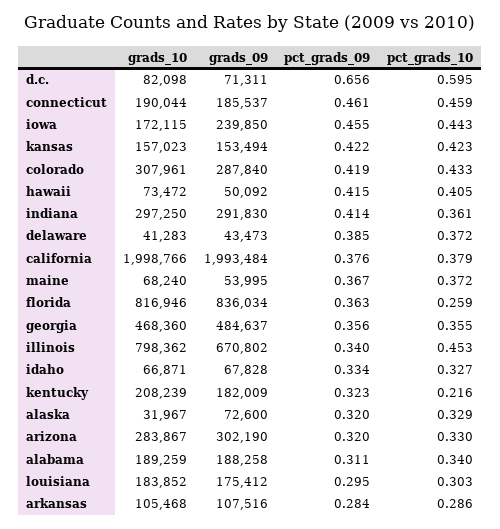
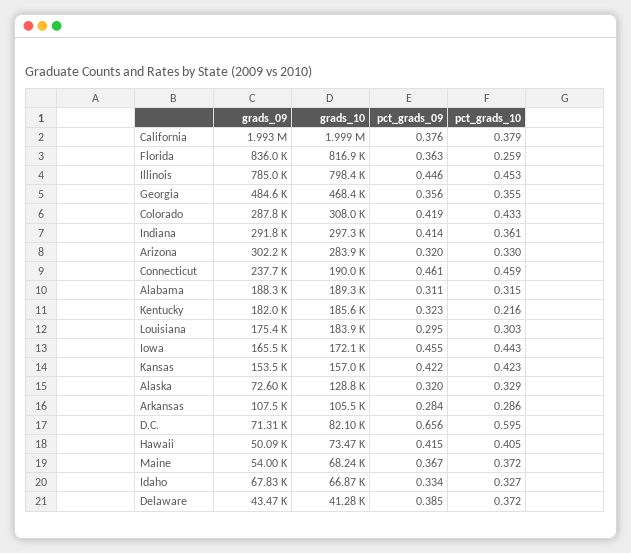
  {
    "grads_10": {
      "d.c.": 82098,
      "connecticut": 190044,
      "iowa": 172115,
      "kansas": 157023,
      "colorado": 307961,
      "hawaii": 73472,
      "indiana": 297250,
      "delaware": 41283,
      "california": 1998766,
      "maine": 68240,
      "florida": 816946,
      "georgia": 468360,
      "illinois": 798362,
      "idaho": 66871,
-     "kentucky": 208239,
+     "kentucky": 185600,
-     "alaska": 31967,
+     "alaska": 128800,
      "arizona": 283867,
      "alabama": 189259,
      "louisiana": 183852,
      "arkansas": 105468
    },
    "grads_09": {
      "d.c.": 71311,
-     "connecticut": 185537,
+     "connecticut": 237700,
-     "iowa": 239850,
+     "iowa": 165500,
      "kansas": 153494,
      "colorado": 287840,
      "hawaii": 50092,
      "indiana": 291830,
      "delaware": 43473,
      "california": 1993484,
      "maine": 53995,
      "florida": 836034,
      "georgia": 484637,
-     "illinois": 670802,
+     "illinois": 785000,
      "idaho": 67828,
      "kentucky": 182009,
      "alaska": 72600,
      "arizona": 302190,
      "alabama": 188258,
      "louisiana": 175412,
      "arkansas": 107516
    },
    "pct_grads_09": {
      "d.c.": 0.656,
      "connecticut": 0.461,
      "iowa": 0.455,
      "kansas": 0.422,
      "colorado": 0.419,
      "hawaii": 0.415,
      "indiana": 0.414,
      "delaware": 0.385,
      "california": 0.376,
      "maine": 0.367,
      "florida": 0.363,
      "georgia": 0.356,
-     "illinois": 0.34,
+     "illinois": 0.446,
      "idaho": 0.334,
      "kentucky": 0.323,
      "alaska": 0.32,
      "arizona": 0.32,
      "alabama": 0.311,
      "louisiana": 0.295,
      "arkansas": 0.284
    },
    "pct_grads_10": {
      "d.c.": 0.595,
      "connecticut": 0.459,
      "iowa": 0.443,
      "kansas": 0.423,
      "colorado": 0.433,
      "hawaii": 0.405,
      "indiana": 0.361,
      "delaware": 0.372,
      "california": 0.379,
      "maine": 0.372,
      "florida": 0.259,
      "georgia": 0.355,
      "illinois": 0.453,
      "idaho": 0.327,
      "kentucky": 0.216,
      "alaska": 0.329,
      "arizona": 0.33,
-     "alabama": 0.34,
+     "alabama": 0.315,
      "louisiana": 0.303,
      "arkansas": 0.286
    }
  }

